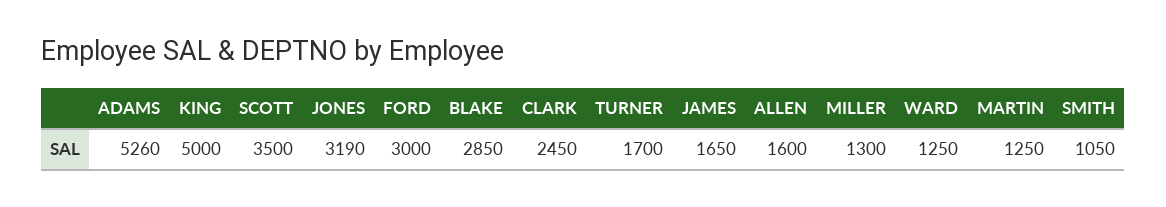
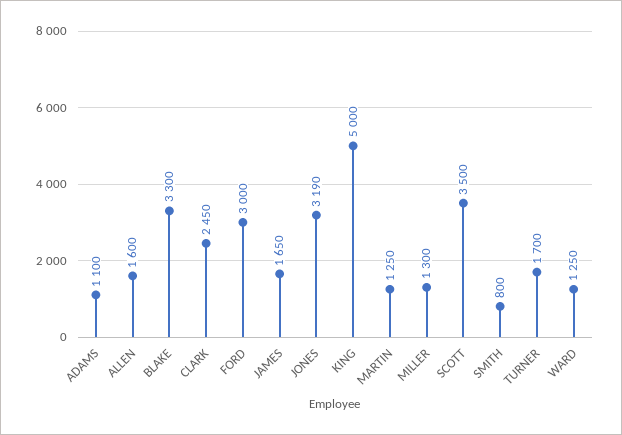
  {
-   "ADAMS": 5260,
+   "ADAMS": 1100,
    "KING": 5000,
    "SCOTT": 3500,
    "JONES": 3190,
    "FORD": 3000,
-   "BLAKE": 2850,
+   "BLAKE": 3300,
    "CLARK": 2450,
    "TURNER": 1700,
    "JAMES": 1650,
    "ALLEN": 1600,
    "MILLER": 1300,
    "WARD": 1250,
    "MARTIN": 1250,
-   "SMITH": 1050
+   "SMITH": 800
  }

